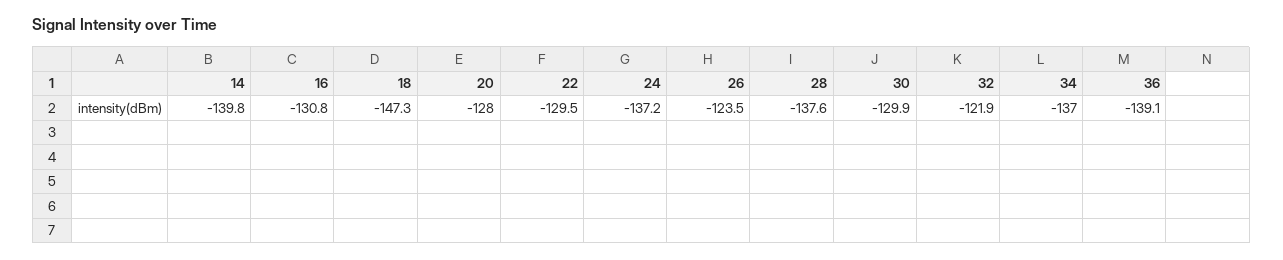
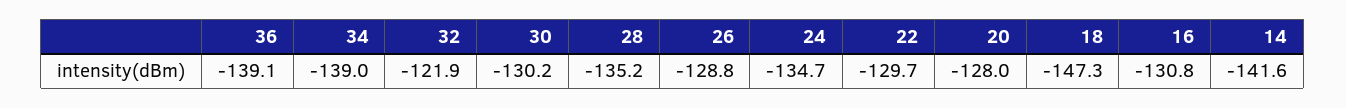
  {
-   "14": -139.8,
+   "14": -141.6,
    "16": -130.8,
    "18": -147.3,
    "20": -128,
-   "22": -129.5,
+   "22": -129.7,
-   "24": -137.2,
+   "24": -134.7,
-   "26": -123.5,
+   "26": -128.8,
-   "28": -137.6,
+   "28": -135.2,
-   "30": -129.9,
+   "30": -130.2,
    "32": -121.9,
-   "34": -137,
+   "34": -139,
    "36": -139.1
  }

